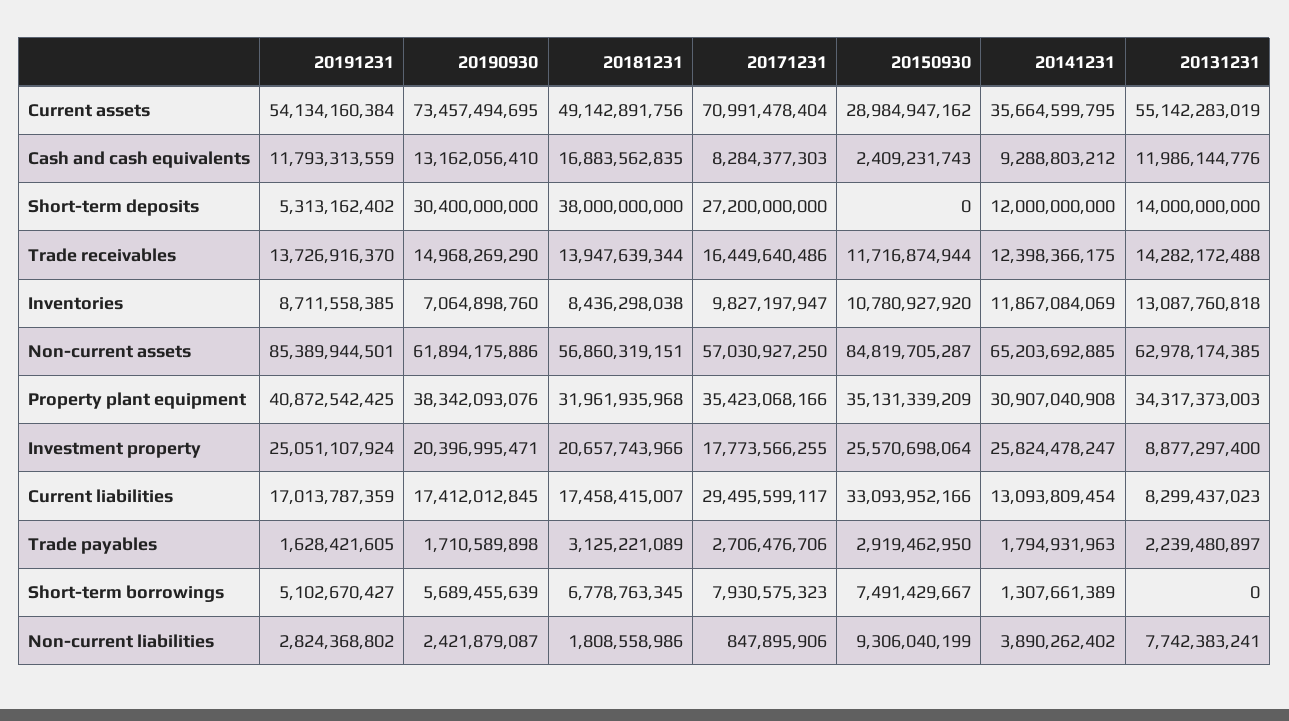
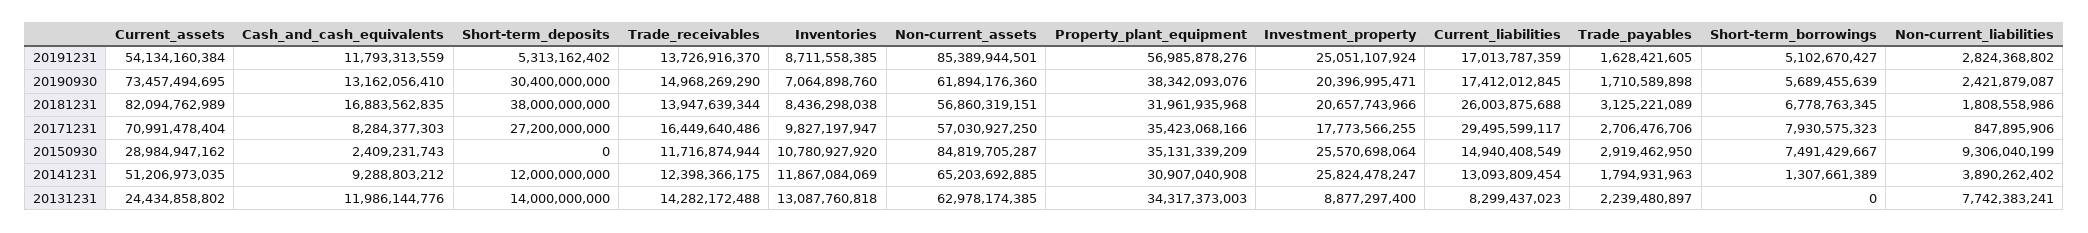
  {
    "20191231": {
      "Current assets": 54134160384,
      "Cash and cash equivalents": 11793313559,
      "Short-term deposits": 5313162402,
      "Trade receivables": 13726916370,
      "Inventories": 8711558385,
      "Non-current assets": 85389944501,
-     "Property plant equipment": 40872542425,
+     "Property plant equipment": 56985878276,
      "Investment property": 25051107924,
      "Current liabilities": 17013787359,
      "Trade payables": 1628421605,
      "Short-term borrowings": 5102670427,
      "Non-current liabilities": 2824368802
    },
    "20190930": {
      "Current assets": 73457494695,
      "Cash and cash equivalents": 13162056410,
      "Short-term deposits": 30400000000,
      "Trade receivables": 14968269290,
      "Inventories": 7064898760,
-     "Non-current assets": 61894175886,
+     "Non-current assets": 61894176360,
      "Property plant equipment": 38342093076,
      "Investment property": 20396995471,
      "Current liabilities": 17412012845,
      "Trade payables": 1710589898,
      "Short-term borrowings": 5689455639,
      "Non-current liabilities": 2421879087
    },
    "20181231": {
-     "Current assets": 49142891756,
+     "Current assets": 82094762989,
      "Cash and cash equivalents": 16883562835,
      "Short-term deposits": 38000000000,
      "Trade receivables": 13947639344,
      "Inventories": 8436298038,
      "Non-current assets": 56860319151,
      "Property plant equipment": 31961935968,
      "Investment property": 20657743966,
-     "Current liabilities": 17458415007,
+     "Current liabilities": 26003875688,
      "Trade payables": 3125221089,
      "Short-term borrowings": 6778763345,
      "Non-current liabilities": 1808558986
    },
    "20171231": {
      "Current assets": 70991478404,
      "Cash and cash equivalents": 8284377303,
      "Short-term deposits": 27200000000,
      "Trade receivables": 16449640486,
      "Inventories": 9827197947,
      "Non-current assets": 57030927250,
      "Property plant equipment": 35423068166,
      "Investment property": 17773566255,
      "Current liabilities": 29495599117,
      "Trade payables": 2706476706,
      "Short-term borrowings": 7930575323,
      "Non-current liabilities": 847895906
    },
    "20150930": {
      "Current assets": 28984947162,
      "Cash and cash equivalents": 2409231743,
      "Short-term deposits": 0,
      "Trade receivables": 11716874944,
      "Inventories": 10780927920,
      "Non-current assets": 84819705287,
      "Property plant equipment": 35131339209,
      "Investment property": 25570698064,
-     "Current liabilities": 33093952166,
+     "Current liabilities": 14940408549,
      "Trade payables": 2919462950,
      "Short-term borrowings": 7491429667,
      "Non-current liabilities": 9306040199
    },
    "20141231": {
-     "Current assets": 35664599795,
+     "Current assets": 51206973035,
      "Cash and cash equivalents": 9288803212,
      "Short-term deposits": 12000000000,
      "Trade receivables": 12398366175,
      "Inventories": 11867084069,
      "Non-current assets": 65203692885,
      "Property plant equipment": 30907040908,
      "Investment property": 25824478247,
      "Current liabilities": 13093809454,
      "Trade payables": 1794931963,
      "Short-term borrowings": 1307661389,
      "Non-current liabilities": 3890262402
    },
    "20131231": {
-     "Current assets": 55142283019,
+     "Current assets": 24434858802,
      "Cash and cash equivalents": 11986144776,
      "Short-term deposits": 14000000000,
      "Trade receivables": 14282172488,
      "Inventories": 13087760818,
      "Non-current assets": 62978174385,
      "Property plant equipment": 34317373003,
      "Investment property": 8877297400,
      "Current liabilities": 8299437023,
      "Trade payables": 2239480897,
      "Short-term borrowings": 0,
      "Non-current liabilities": 7742383241
    }
  }

